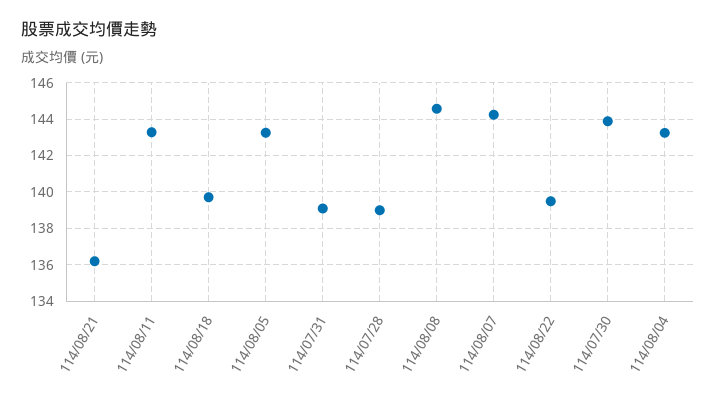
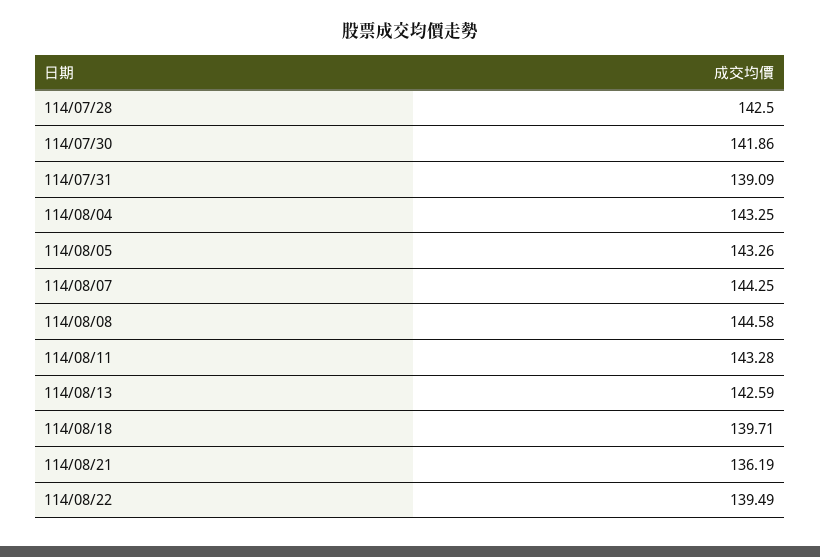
  {
    "114/08/21": 136.19,
    "114/08/11": 143.28,
    "114/08/18": 139.71,
    "114/08/05": 143.26,
    "114/07/31": 139.09,
-   "114/07/28": 139,
+   "114/07/28": 142.5,
    "114/08/08": 144.58,
    "114/08/07": 144.25,
    "114/08/22": 139.49,
-   "114/07/30": 144,
+   "114/07/30": 141.86,
-   "114/08/04": 143.25
+   "114/08/04": 143.25,
+   "114/08/13": 142.59
  }

